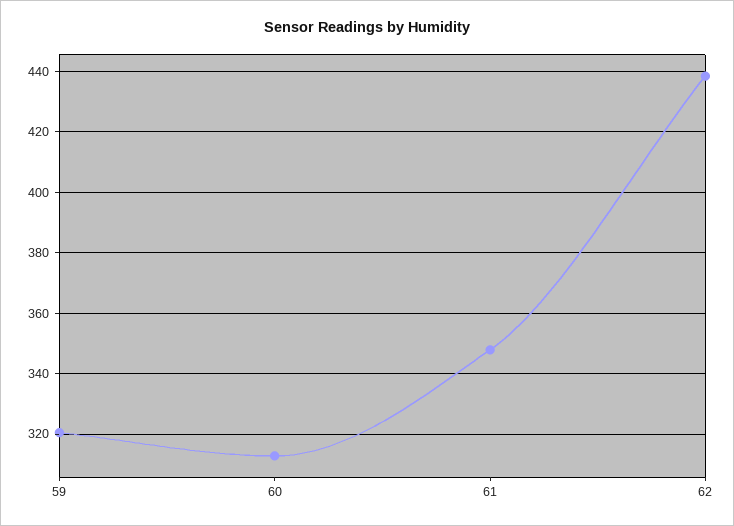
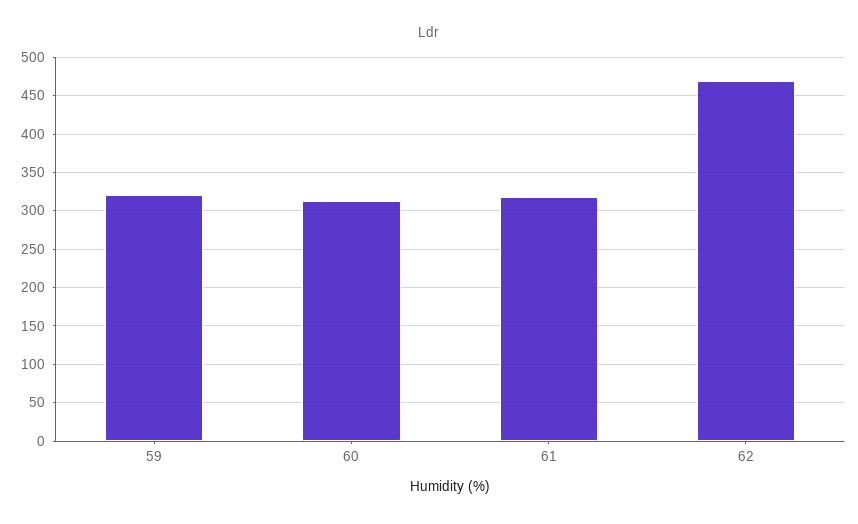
  {
    "59": 320,
    "60": 312,
-   "61": 348,
+   "61": 320,
-   "62": 438
+   "62": 470
  }

